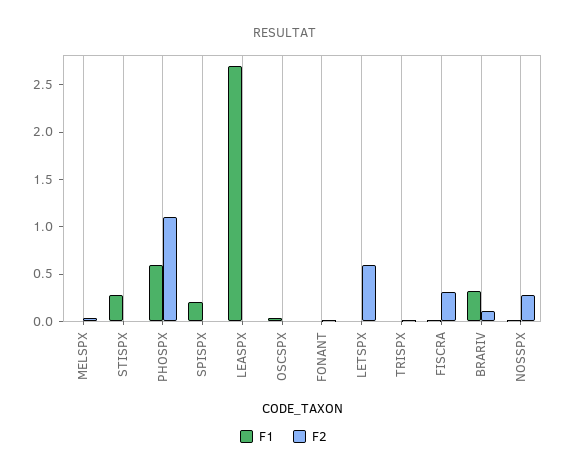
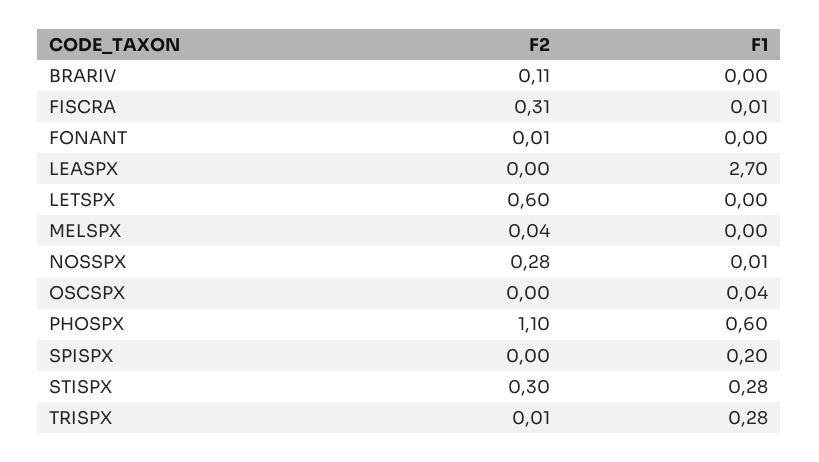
  {
    "F1": {
      "MELSPX": 0,
      "STISPX": 0.28,
      "PHOSPX": 0.6,
      "SPISPX": 0.2,
      "LEASPX": 2.7,
      "OSCSPX": 0.04,
      "FONANT": 0,
      "LETSPX": 0,
-     "TRISPX": 0,
+     "TRISPX": 0.28,
      "FISCRA": 0.01,
-     "BRARIV": 0.3,
+     "BRARIV": 0,
      "NOSSPX": 0.01
    },
    "F2": {
      "MELSPX": 0.04,
-     "STISPX": 0,
+     "STISPX": 0.3,
      "PHOSPX": 1.1,
      "SPISPX": 0,
      "LEASPX": 0,
      "OSCSPX": 0,
      "FONANT": 0.01,
      "LETSPX": 0.6,
      "TRISPX": 0.01,
      "FISCRA": 0.31,
      "BRARIV": 0.11,
      "NOSSPX": 0.28
    }
  }

